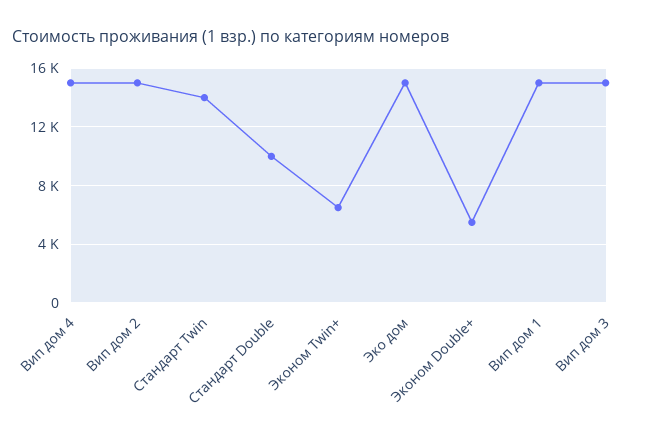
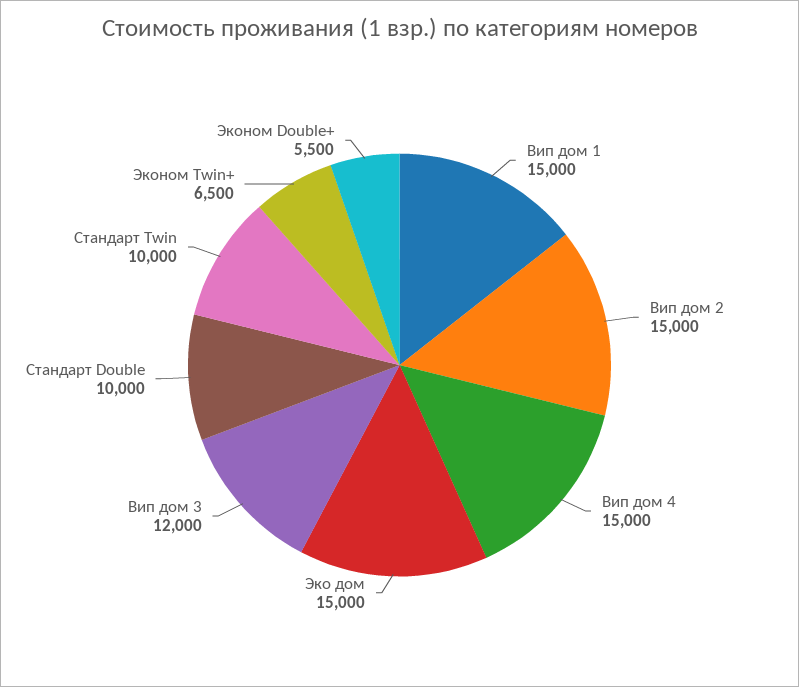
  {
    "Вип дом 4": 15000,
    "Вип дом 2": 15000,
-   "Стандарт Twin": 14000,
+   "Стандарт Twin": 10000,
    "Стандарт Double": 10000,
    "Эконом Twin+": 6500,
    "Эко дом": 15000,
    "Эконом Double+": 5500,
    "Вип дом 1": 15000,
-   "Вип дом 3": 15000
+   "Вип дом 3": 12000
  }

